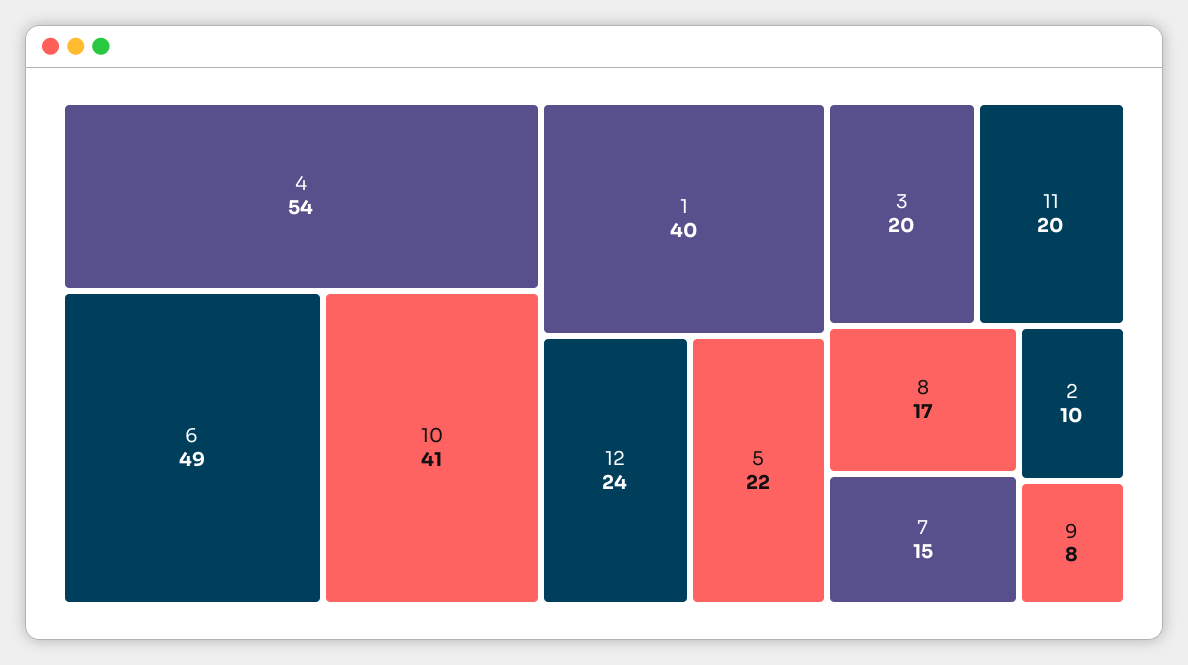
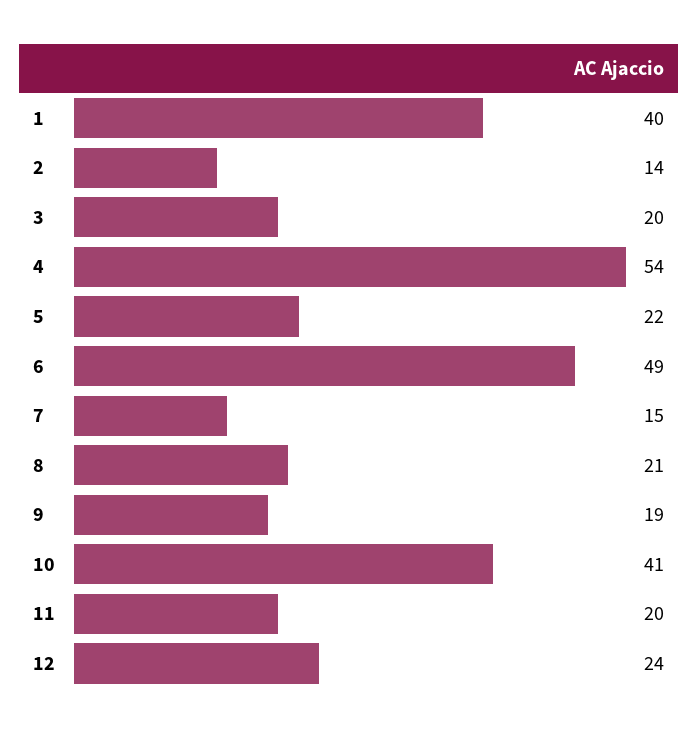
  {
    "4": 54,
    "6": 49,
    "10": 41,
    "1": 40,
    "12": 24,
    "5": 22,
    "3": 20,
    "11": 20,
-   "8": 17,
+   "8": 21,
    "7": 15,
-   "2": 10,
+   "2": 14,
-   "9": 8
+   "9": 19
  }

